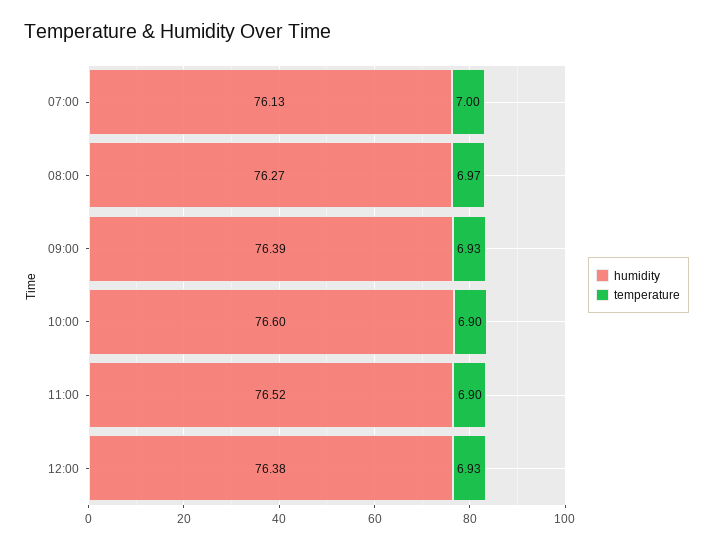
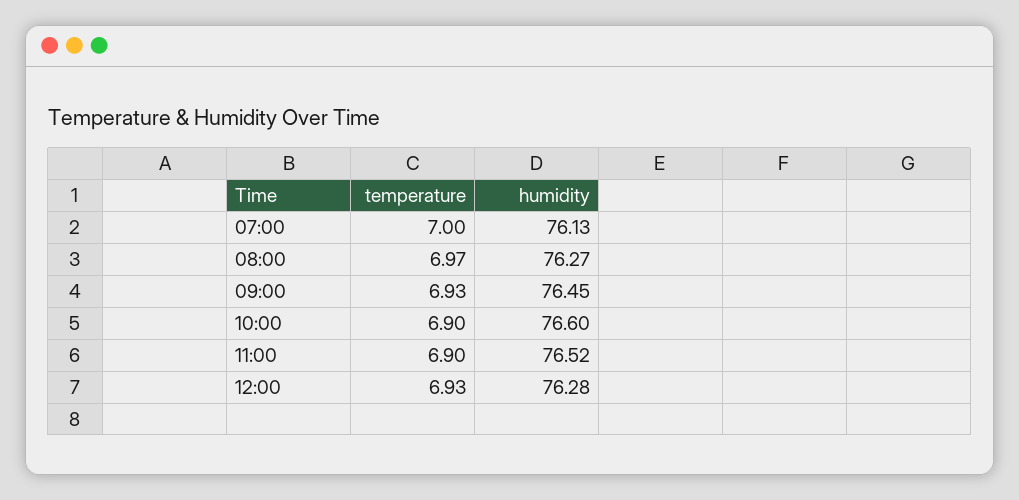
  {
    "humidity": {
      "07:00": 76.13,
      "08:00": 76.27,
-     "09:00": 76.39,
+     "09:00": 76.45,
      "10:00": 76.6,
      "11:00": 76.52,
-     "12:00": 76.38
+     "12:00": 76.28
    },
    "temperature": {
      "07:00": 7,
      "08:00": 6.97,
      "09:00": 6.93,
      "10:00": 6.9,
      "11:00": 6.9,
      "12:00": 6.93
    }
  }

